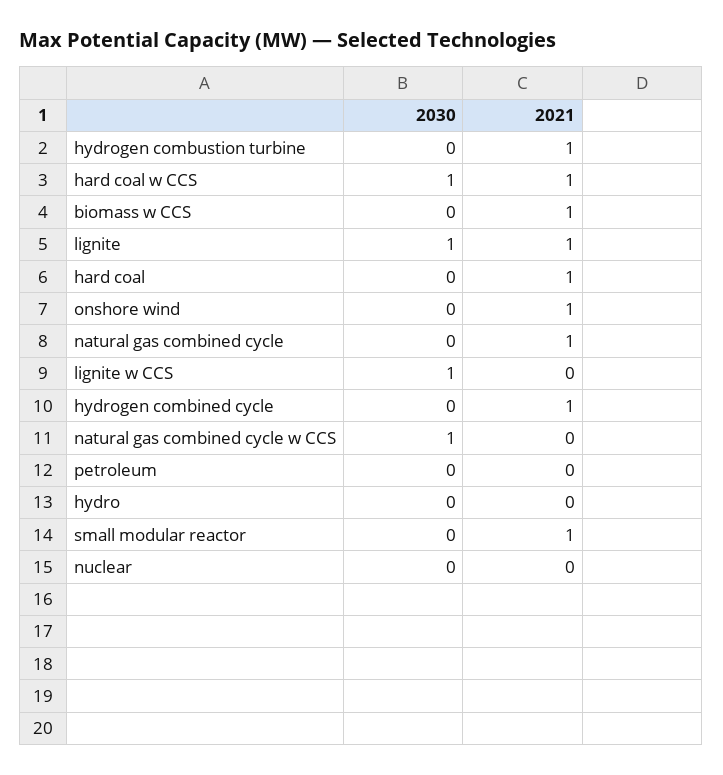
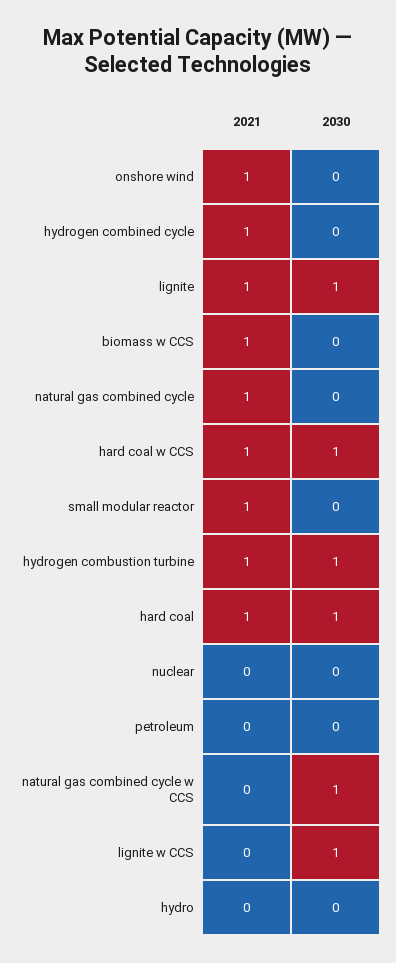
  {
    "2030": {
-     "hydrogen combustion turbine": 0,
+     "hydrogen combustion turbine": 1,
      "hard coal w CCS": 1,
      "biomass w CCS": 0,
      "lignite": 1,
-     "hard coal": 0,
+     "hard coal": 1,
      "onshore wind": 0,
      "natural gas combined cycle": 0,
      "lignite w CCS": 1,
      "hydrogen combined cycle": 0,
      "natural gas combined cycle w CCS": 1,
      "petroleum": 0,
      "hydro": 0,
      "small modular reactor": 0,
      "nuclear": 0
    },
    "2021": {
      "hydrogen combustion turbine": 1,
      "hard coal w CCS": 1,
      "biomass w CCS": 1,
      "lignite": 1,
      "hard coal": 1,
      "onshore wind": 1,
      "natural gas combined cycle": 1,
      "lignite w CCS": 0,
      "hydrogen combined cycle": 1,
      "natural gas combined cycle w CCS": 0,
      "petroleum": 0,
      "hydro": 0,
      "small modular reactor": 1,
      "nuclear": 0
    }
  }

